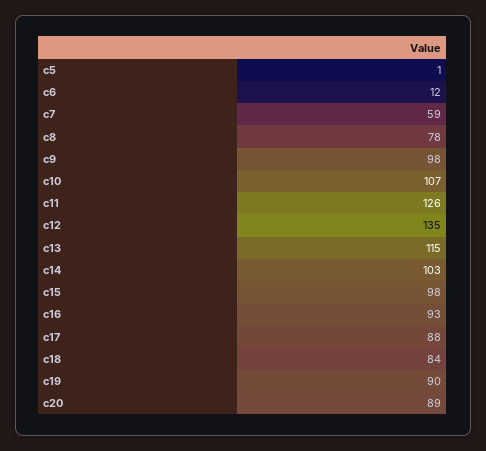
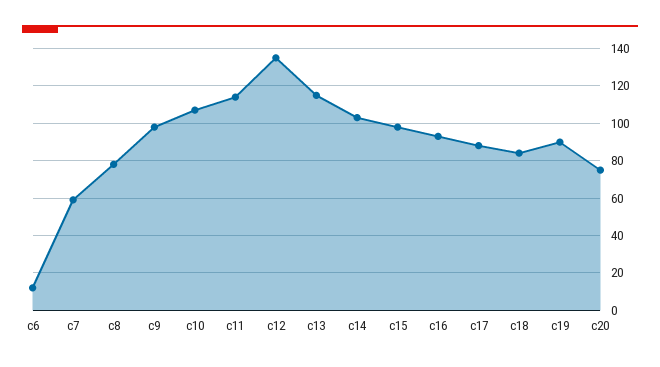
  {
-   "c5": 1,
    "c6": 12,
    "c7": 59,
    "c8": 78,
    "c9": 98,
    "c10": 107,
-   "c11": 126,
+   "c11": 115,
    "c12": 135,
    "c13": 115,
    "c14": 103,
    "c15": 98,
    "c16": 93,
    "c17": 88,
    "c18": 84,
    "c19": 90,
-   "c20": 89
+   "c20": 75
  }

